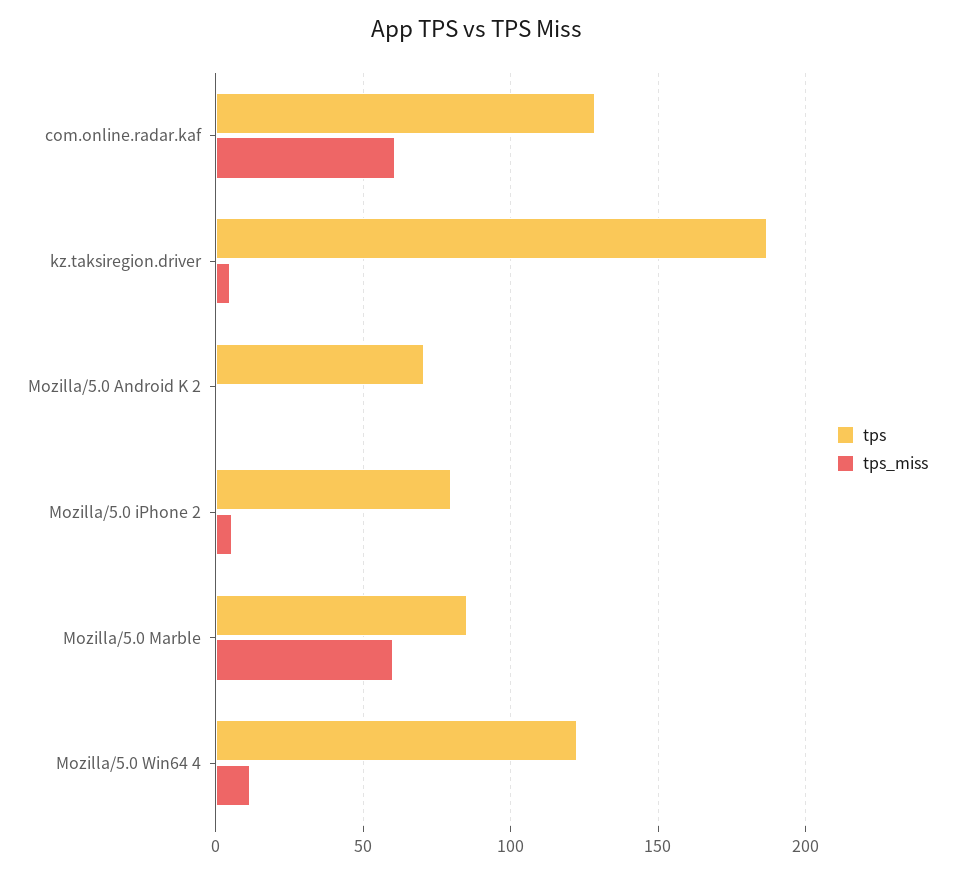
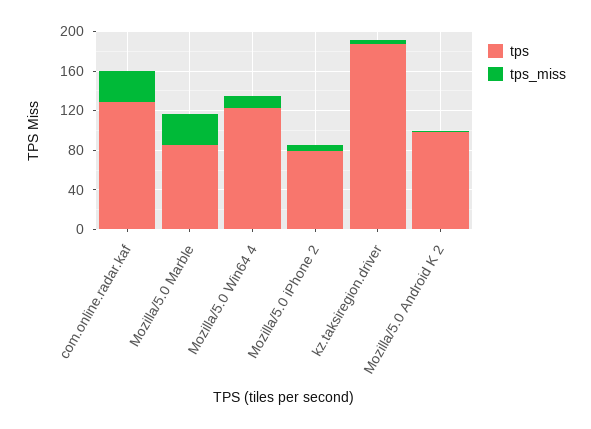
  {
    "tps": {
      "com.online.radar.kaf": 130,
      "kz.taksiregion.driver": 185,
-     "Mozilla/5.0 Android K 2": 70,
+     "Mozilla/5.0 Android K 2": 100,
      "Mozilla/5.0 iPhone 2": 80,
      "Mozilla/5.0 Marble": 85,
      "Mozilla/5.0 Win64 4": 125
    },
    "tps_miss": {
-     "com.online.radar.kaf": 60,
+     "com.online.radar.kaf": 30,
      "kz.taksiregion.driver": 5,
      "Mozilla/5.0 Android K 2": 0,
      "Mozilla/5.0 iPhone 2": 5,
-     "Mozilla/5.0 Marble": 60,
+     "Mozilla/5.0 Marble": 30,
      "Mozilla/5.0 Win64 4": 10
    }
  }

